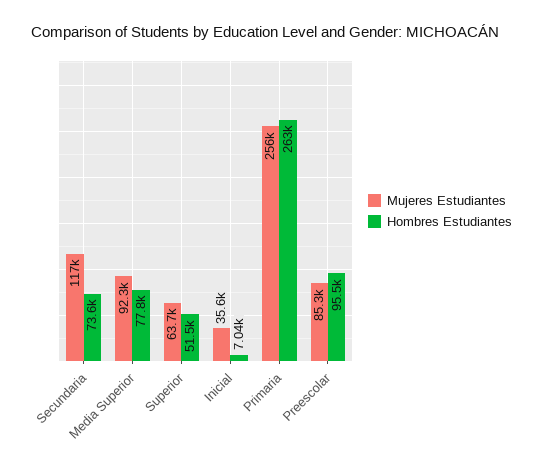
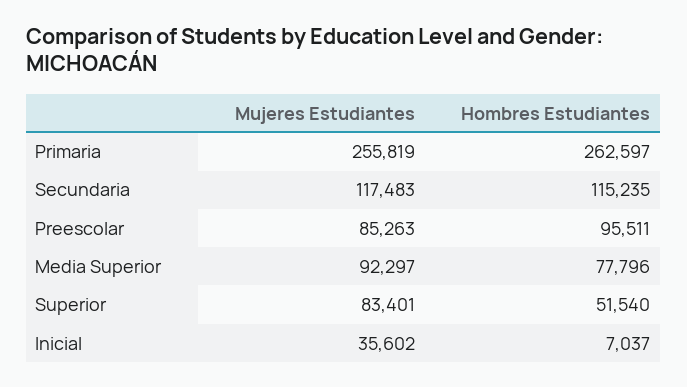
  {
    "Mujeres Estudiantes": {
      "Secundaria": 117483,
      "Media Superior": 92297,
-     "Superior": 63700,
+     "Superior": 83401,
      "Inicial": 35602,
      "Primaria": 255819,
      "Preescolar": 85263
    },
    "Hombres Estudiantes": {
-     "Secundaria": 73600,
+     "Secundaria": 115235,
      "Media Superior": 77796,
      "Superior": 51540,
      "Inicial": 7037,
      "Primaria": 262597,
      "Preescolar": 95511
    }
  }

